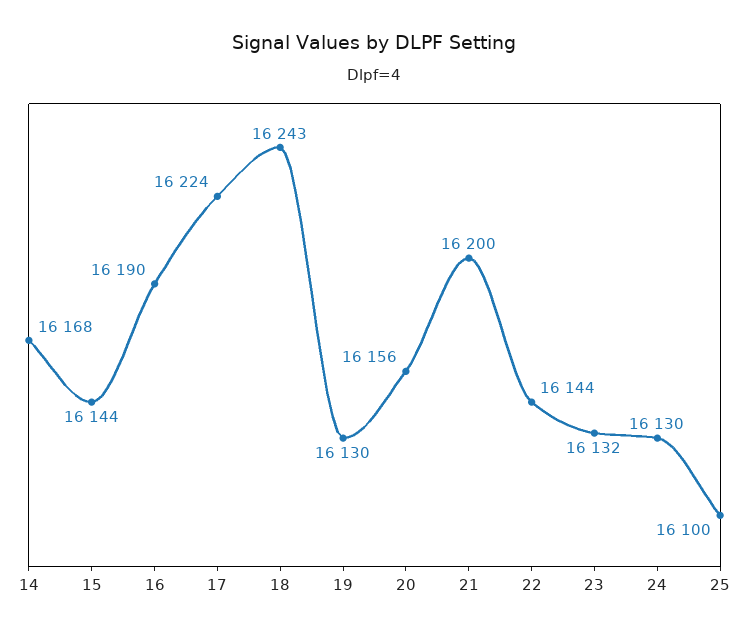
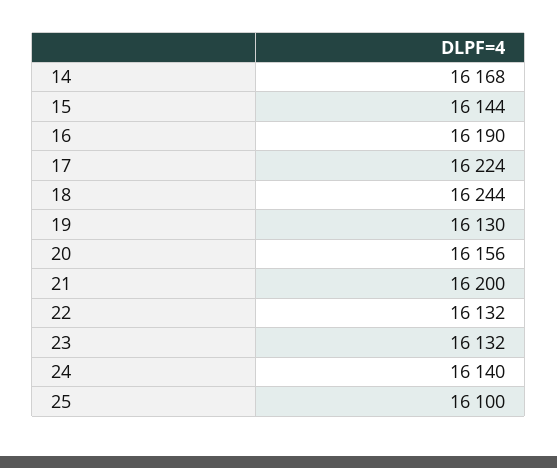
  {
    "14": 16168,
    "15": 16144,
    "16": 16190,
    "17": 16224,
-   "18": 16243,
+   "18": 16244,
    "19": 16130,
    "20": 16156,
    "21": 16200,
-   "22": 16144,
+   "22": 16132,
    "23": 16132,
-   "24": 16130,
+   "24": 16140,
    "25": 16100
  }

